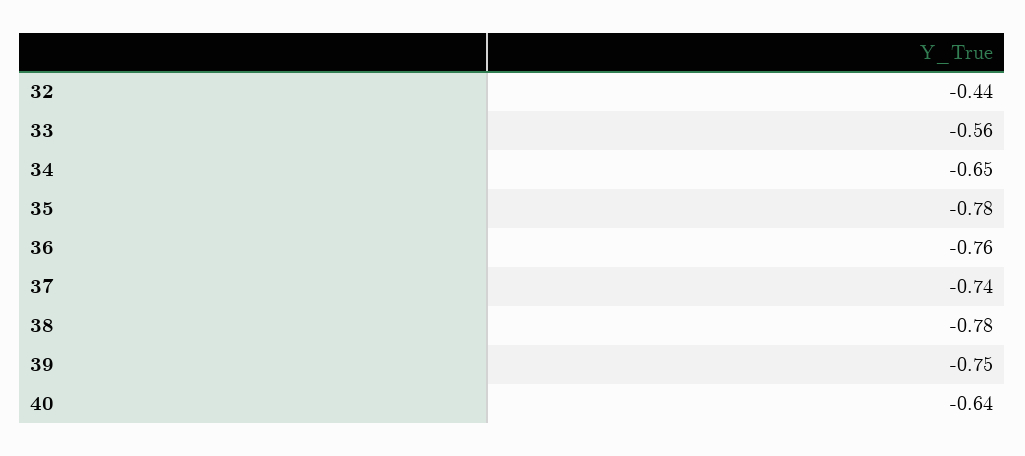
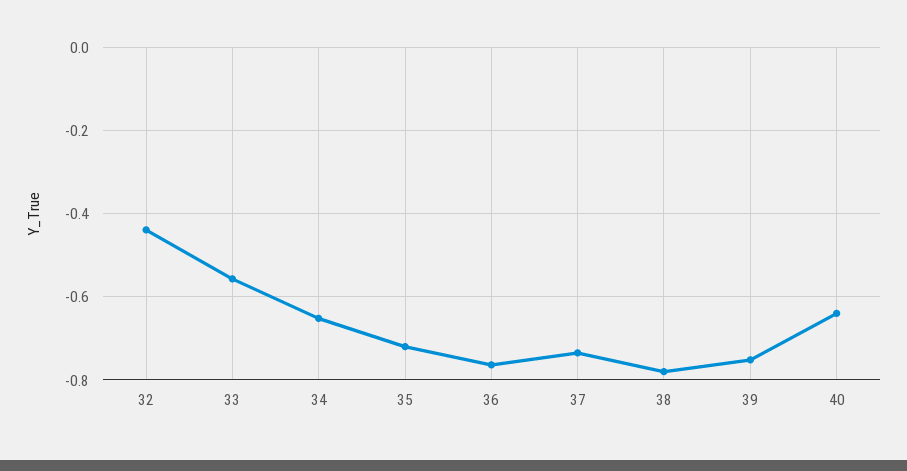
  {
    "32": -0.44,
    "33": -0.56,
    "34": -0.65,
-   "35": -0.78,
+   "35": -0.72,
    "36": -0.76,
    "37": -0.74,
    "38": -0.78,
    "39": -0.75,
    "40": -0.64
  }

